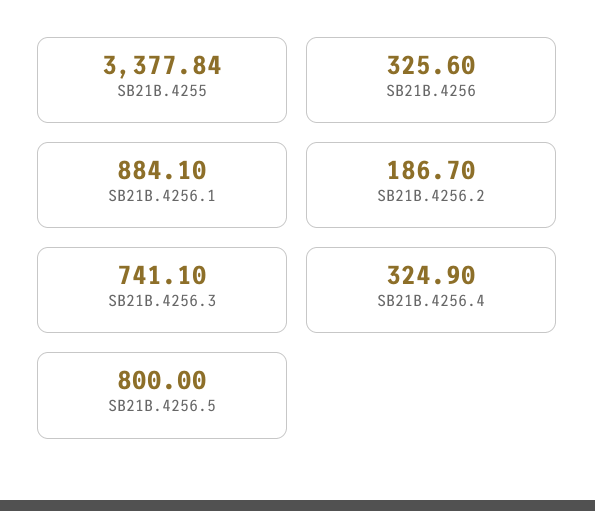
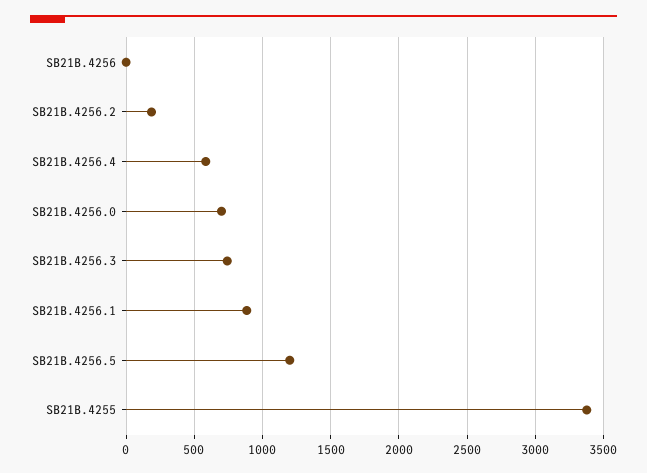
  {
    "SB21B.4255": 3377.84,
-   "SB21B.4256": 325.6,
+   "SB21B.4256": 0,
    "SB21B.4256.1": 884.1,
    "SB21B.4256.2": 186.7,
    "SB21B.4256.3": 741.1,
-   "SB21B.4256.4": 324.9,
+   "SB21B.4256.4": 600,
-   "SB21B.4256.5": 800
+   "SB21B.4256.5": 1200,
+   "SB21B.4256.0": 700
  }

